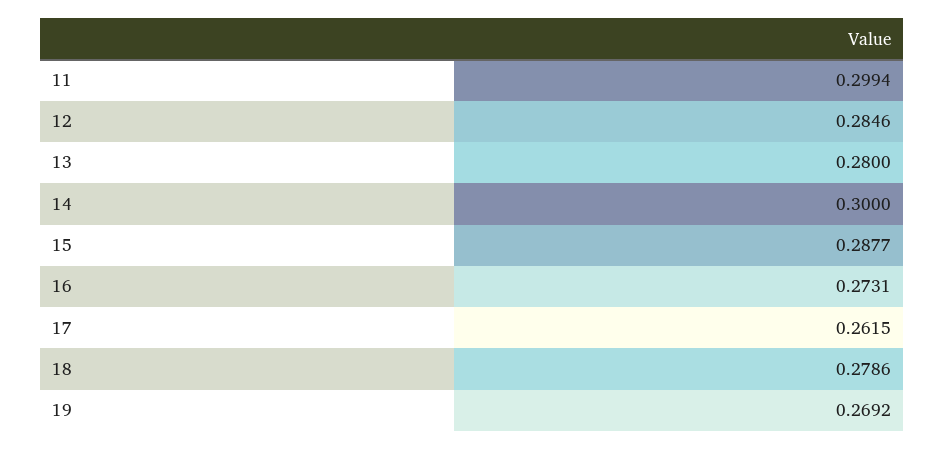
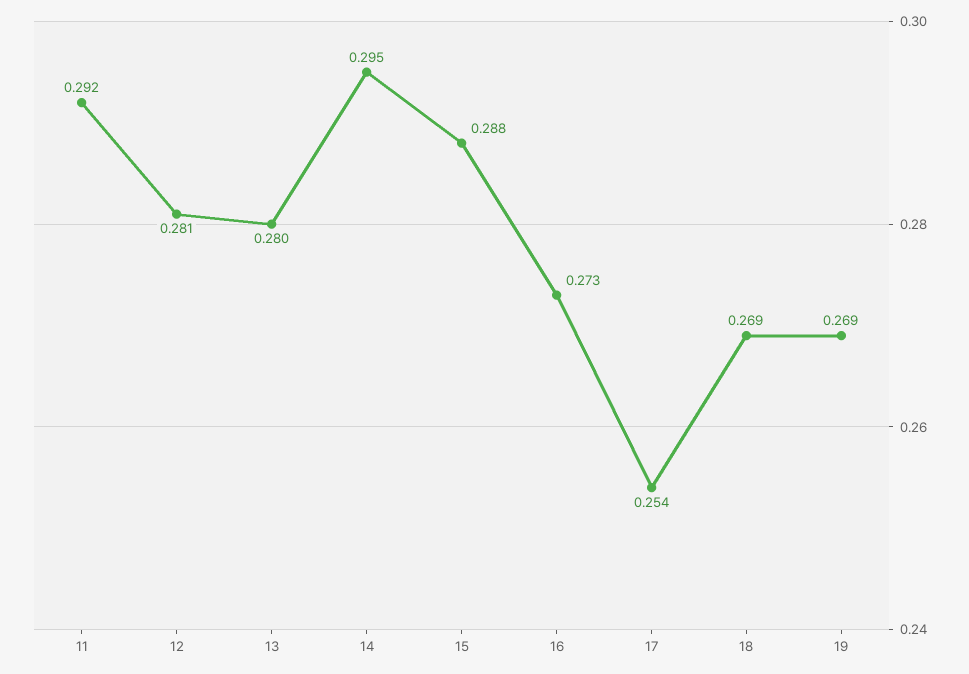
  {
-   "11": 0.2994,
+   "11": 0.292,
-   "12": 0.2846,
+   "12": 0.281,
    "13": 0.28,
-   "14": 0.3,
+   "14": 0.295,
    "15": 0.2877,
    "16": 0.2731,
-   "17": 0.2615,
+   "17": 0.254,
-   "18": 0.2786,
+   "18": 0.269,
    "19": 0.2692
  }

